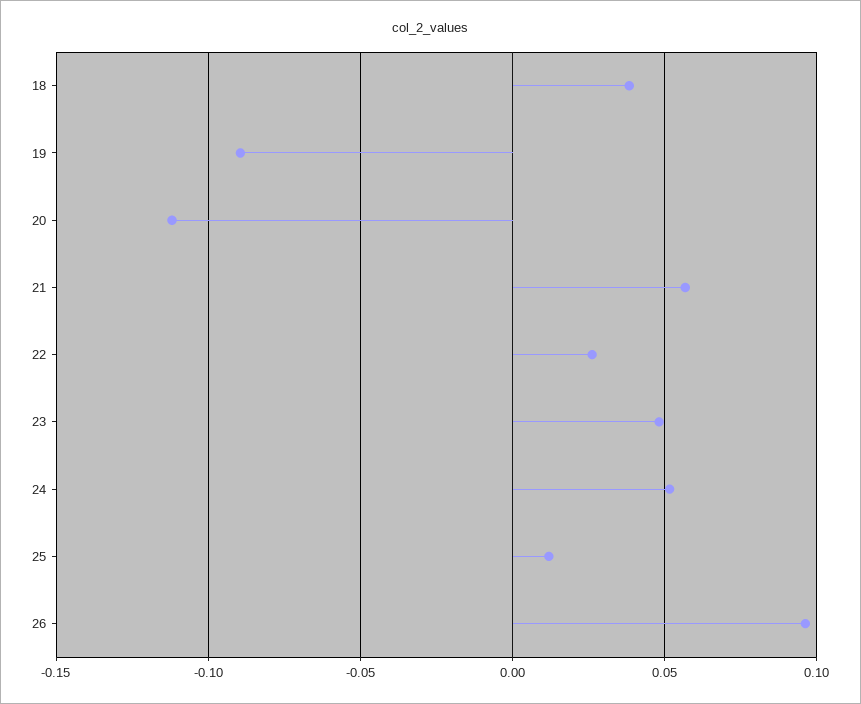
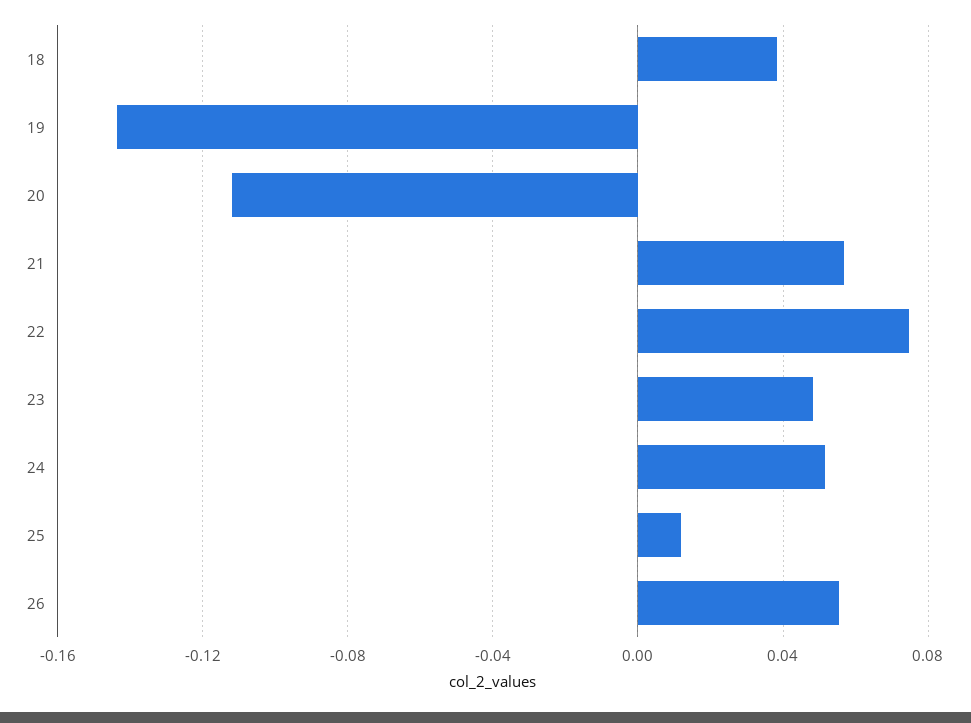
  {
    "18": 0.04,
-   "19": -0.09,
+   "19": -0.145,
    "20": -0.11,
    "21": 0.055,
-   "22": 0.025,
+   "22": 0.075,
    "23": 0.05,
    "24": 0.05,
    "25": 0.01,
-   "26": 0.095
+   "26": 0.055
  }

